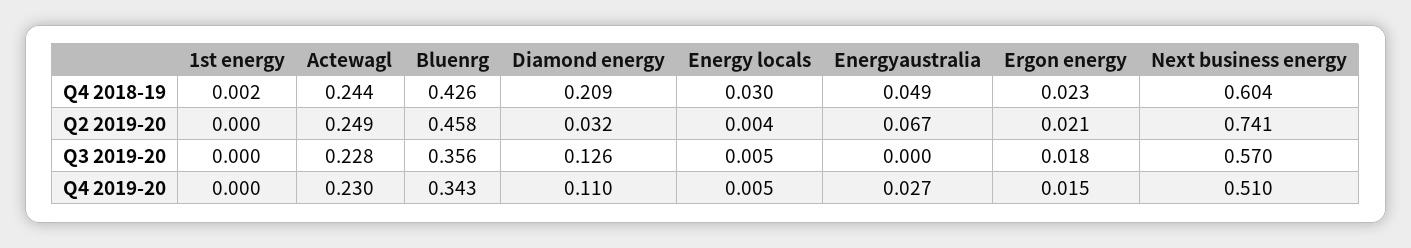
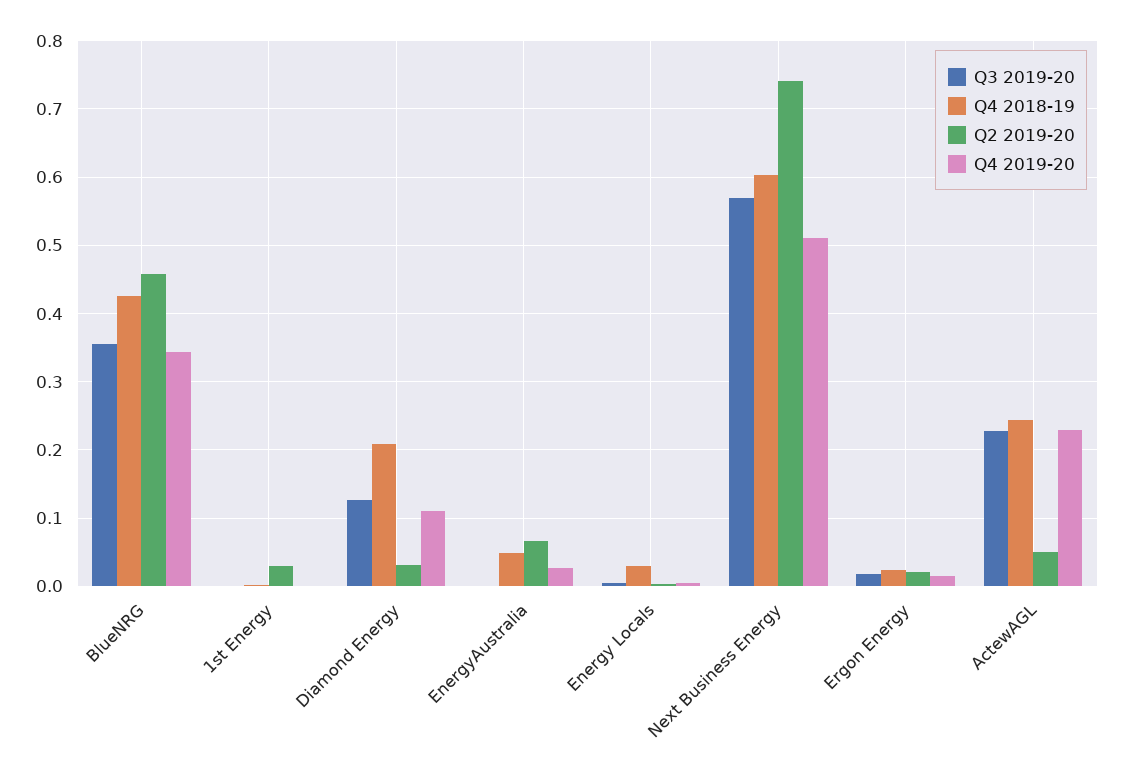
  {
    "Q4 2018-19": {
      "1st energy": 0.002,
      "Actewagl": 0.244,
      "Bluenrg": 0.426,
      "Diamond energy": 0.209,
      "Energy locals": 0.03,
      "Energyaustralia": 0.049,
      "Ergon energy": 0.023,
      "Next business energy": 0.604
    },
    "Q2 2019-20": {
-     "1st energy": 0,
+     "1st energy": 0.03,
-     "Actewagl": 0.249,
+     "Actewagl": 0.05,
      "Bluenrg": 0.458,
      "Diamond energy": 0.032,
      "Energy locals": 0.004,
      "Energyaustralia": 0.067,
      "Ergon energy": 0.021,
      "Next business energy": 0.741
    },
    "Q3 2019-20": {
      "1st energy": 0,
      "Actewagl": 0.228,
      "Bluenrg": 0.356,
      "Diamond energy": 0.126,
      "Energy locals": 0.005,
      "Energyaustralia": 0,
      "Ergon energy": 0.018,
      "Next business energy": 0.57
    },
    "Q4 2019-20": {
      "1st energy": 0,
      "Actewagl": 0.23,
      "Bluenrg": 0.343,
      "Diamond energy": 0.11,
      "Energy locals": 0.005,
      "Energyaustralia": 0.027,
      "Ergon energy": 0.015,
      "Next business energy": 0.51
    }
  }

